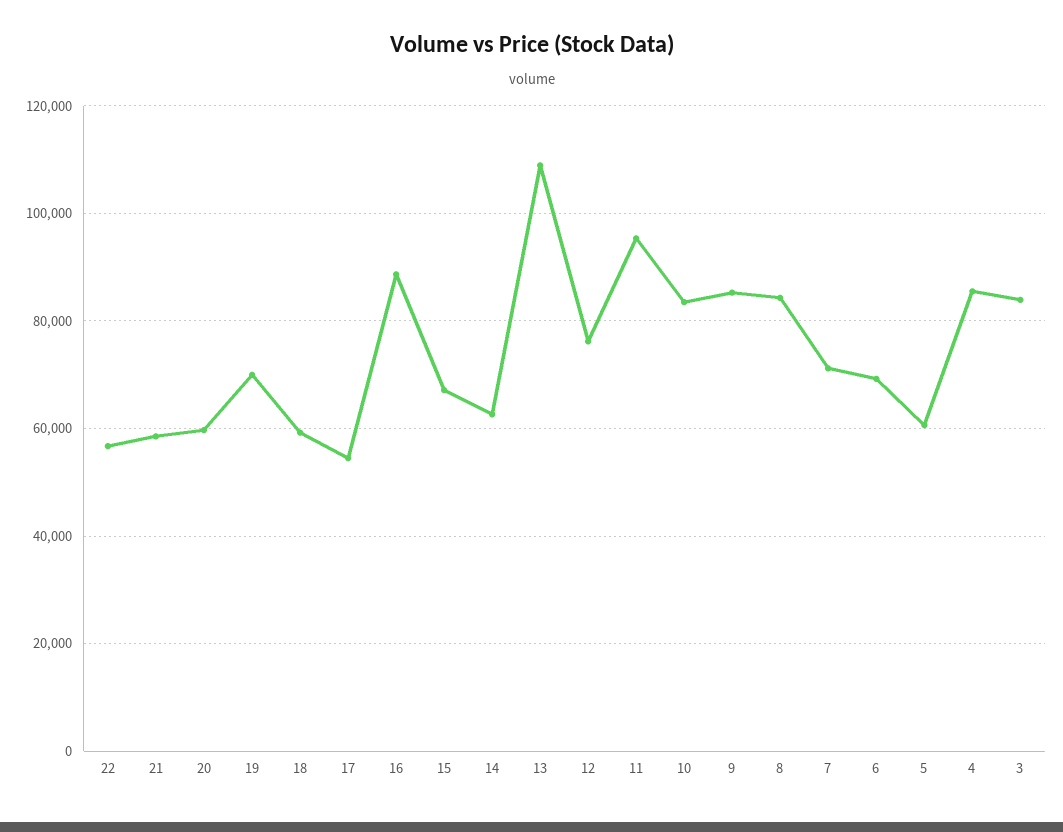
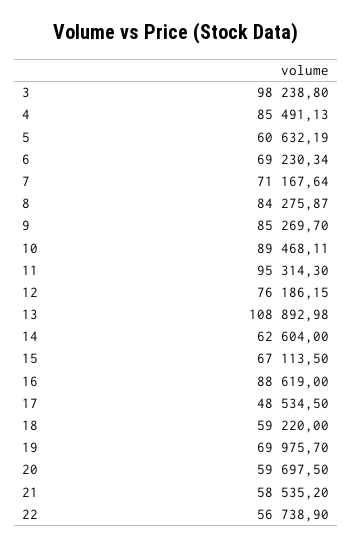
  {
    "22": 56738.9,
    "21": 58535.2,
    "20": 59697.5,
    "19": 69975.7,
    "18": 59220,
-   "17": 54000,
+   "17": 48534.5,
    "16": 88619,
    "15": 67113.5,
    "14": 62604,
    "13": 108892.98,
    "12": 76186.15,
    "11": 95314.3,
-   "10": 84000,
+   "10": 89468.11,
    "9": 85269.7,
    "8": 84275.87,
    "7": 71167.64,
    "6": 69230.34,
    "5": 60632.19,
    "4": 85491.13,
-   "3": 84000
+   "3": 98238.8
  }

